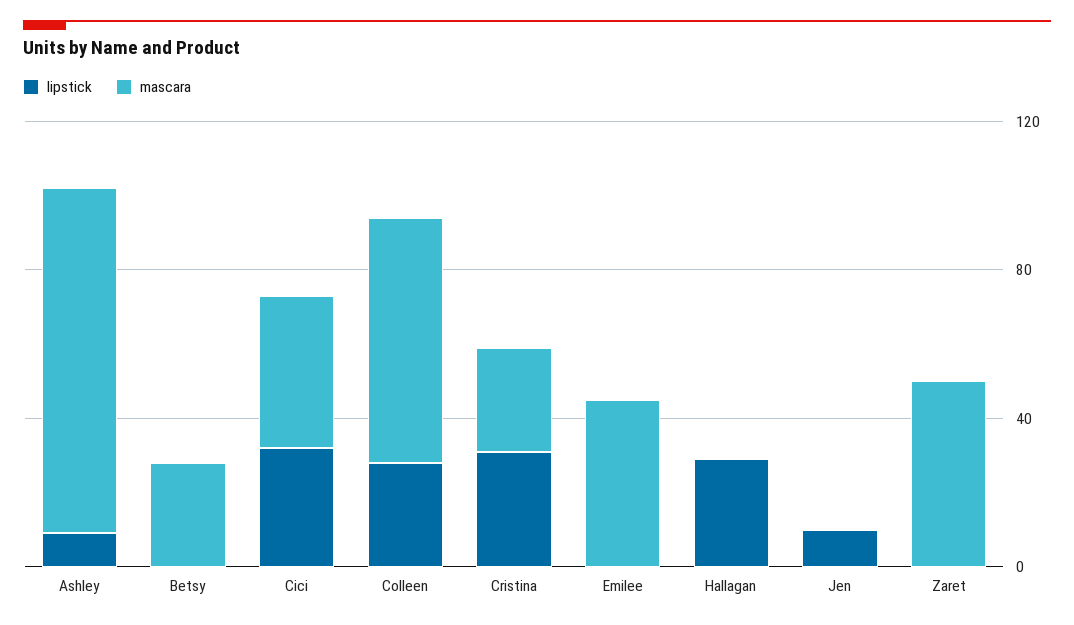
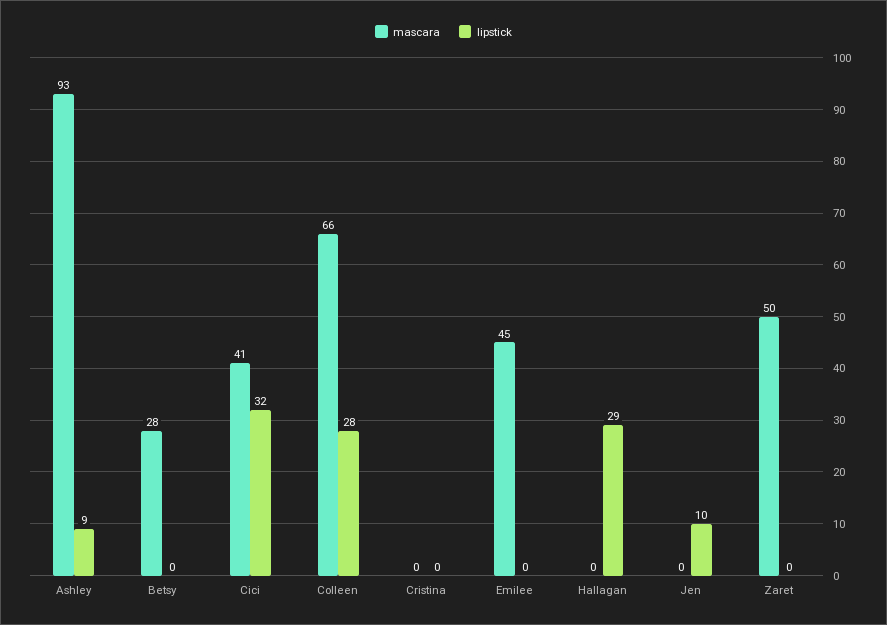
  {
    "lipstick": {
      "Ashley": 9,
      "Betsy": 0,
      "Cici": 32,
      "Colleen": 28,
-     "Cristina": 30,
+     "Cristina": 0,
      "Emilee": 0,
      "Hallagan": 29,
      "Jen": 10,
      "Zaret": 0
    },
    "mascara": {
      "Ashley": 93,
      "Betsy": 28,
      "Cici": 41,
      "Colleen": 66,
-     "Cristina": 30,
+     "Cristina": 0,
      "Emilee": 45,
      "Hallagan": 0,
      "Jen": 0,
      "Zaret": 50
    }
  }

